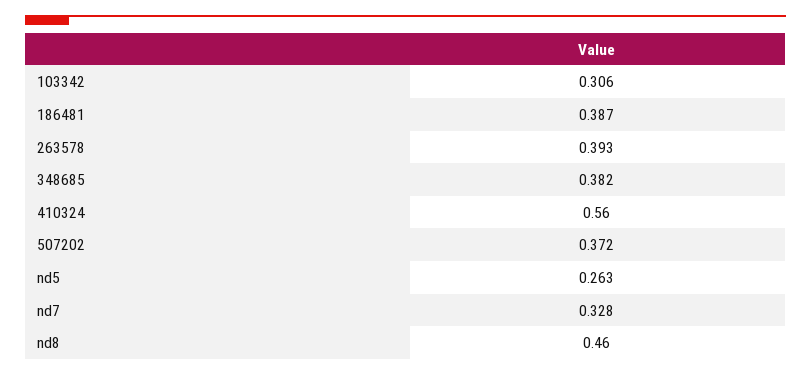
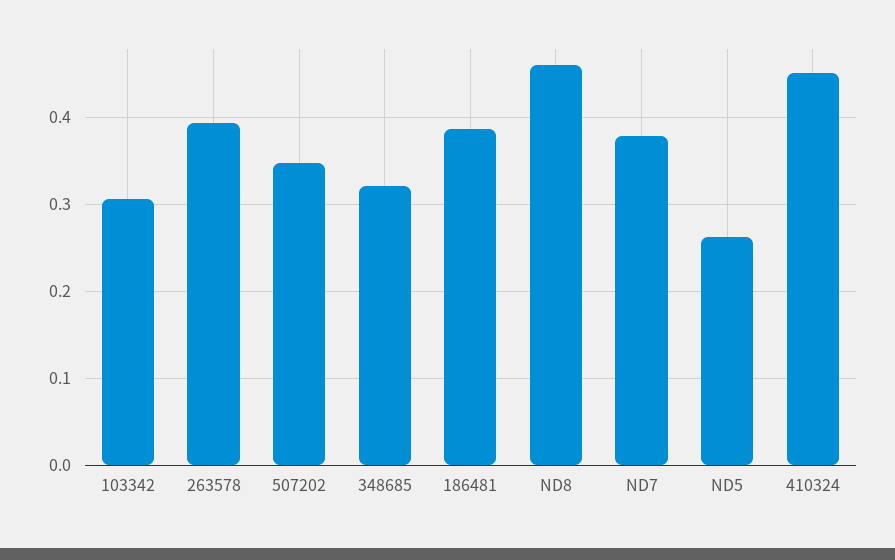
  {
    "103342": 0.306,
    "186481": 0.387,
    "263578": 0.393,
-   "348685": 0.382,
+   "348685": 0.32,
-   "410324": 0.56,
+   "410324": 0.45,
-   "507202": 0.372,
+   "507202": 0.35,
    "nd5": 0.263,
-   "nd7": 0.328,
+   "nd7": 0.38,
    "nd8": 0.46
  }

